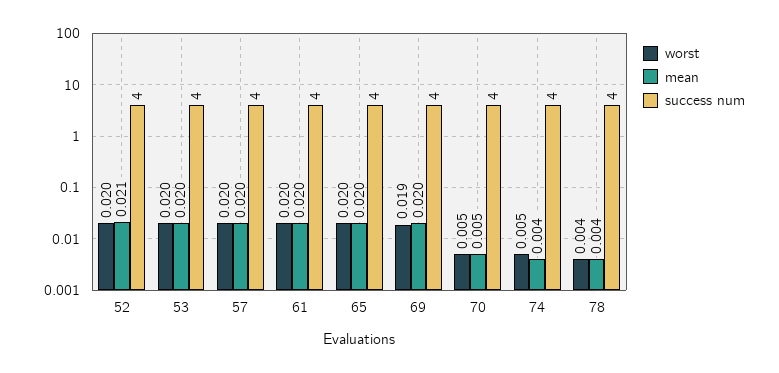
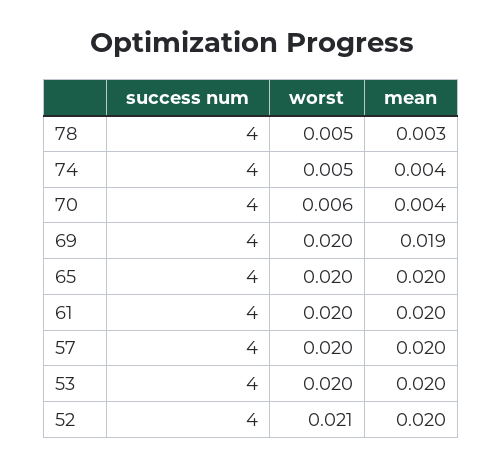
  {
    "worst": {
-     "52": 0.02,
+     "52": 0.021,
      "53": 0.02,
      "57": 0.02,
      "61": 0.02,
      "65": 0.02,
-     "69": 0.019,
+     "69": 0.02,
-     "70": 0.005,
+     "70": 0.006,
      "74": 0.005,
-     "78": 0.004
+     "78": 0.005
    },
    "mean": {
-     "52": 0.021,
+     "52": 0.02,
      "53": 0.02,
      "57": 0.02,
      "61": 0.02,
      "65": 0.02,
-     "69": 0.02,
+     "69": 0.019,
-     "70": 0.005,
+     "70": 0.004,
      "74": 0.004,
-     "78": 0.004
+     "78": 0.003
    },
    "success num": {
      "52": 4,
      "53": 4,
      "57": 4,
      "61": 4,
      "65": 4,
      "69": 4,
      "70": 4,
      "74": 4,
      "78": 4
    }
  }

